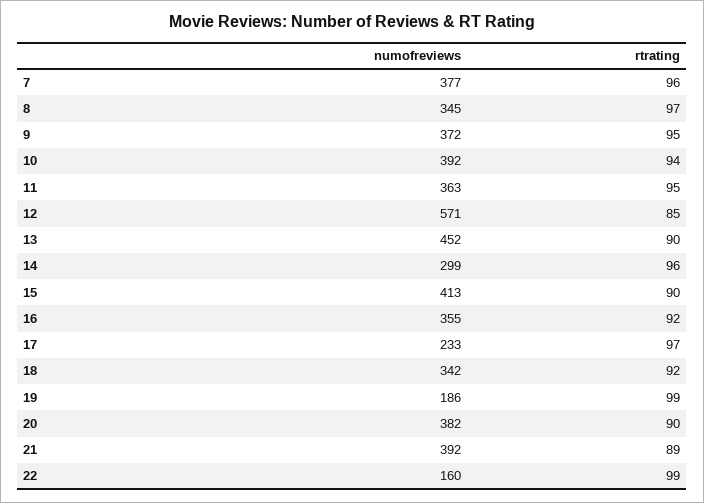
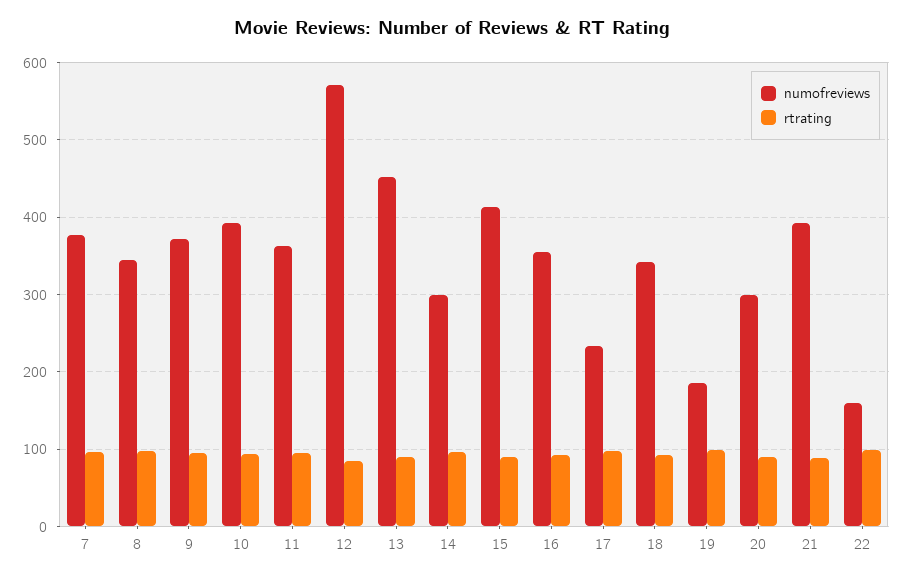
  {
    "numofreviews": {
      "7": 377,
      "8": 345,
      "9": 372,
      "10": 392,
      "11": 363,
      "12": 571,
      "13": 452,
      "14": 299,
      "15": 413,
      "16": 355,
      "17": 233,
      "18": 342,
      "19": 186,
-     "20": 382,
+     "20": 300,
      "21": 392,
      "22": 160
    },
    "rtrating": {
      "7": 96,
      "8": 97,
      "9": 95,
      "10": 94,
      "11": 95,
      "12": 85,
      "13": 90,
      "14": 96,
      "15": 90,
      "16": 92,
      "17": 97,
      "18": 92,
      "19": 99,
      "20": 90,
      "21": 89,
      "22": 99
    }
  }

